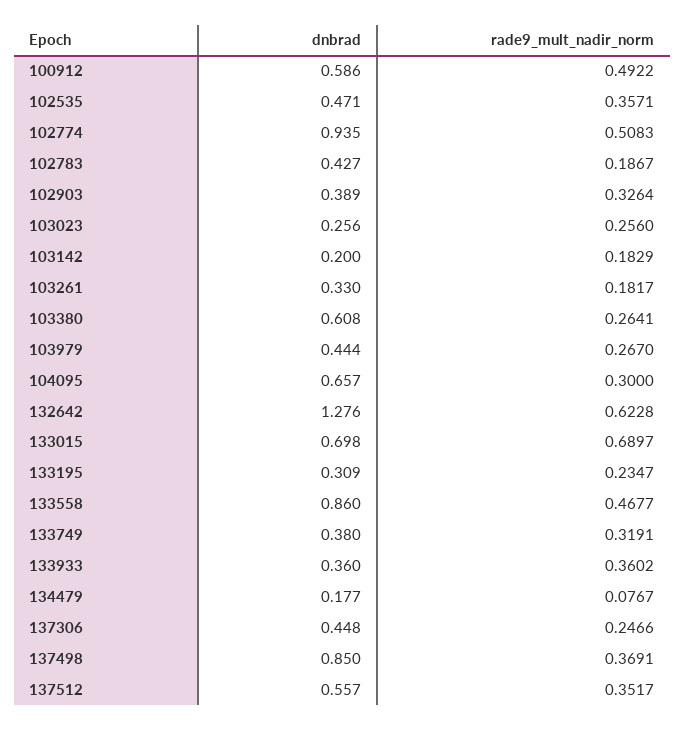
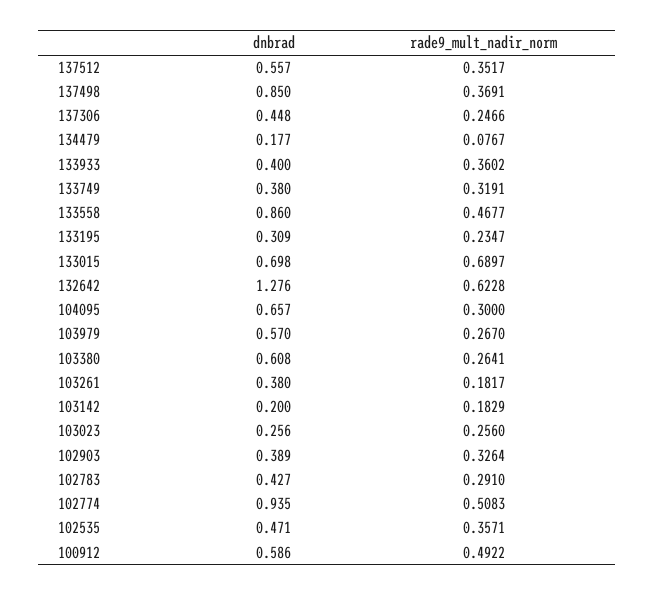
  {
    "dnbrad": {
      "100912": 0.586,
      "102535": 0.471,
      "102774": 0.935,
      "102783": 0.427,
      "102903": 0.389,
      "103023": 0.256,
      "103142": 0.2,
-     "103261": 0.33,
+     "103261": 0.38,
      "103380": 0.608,
-     "103979": 0.444,
+     "103979": 0.57,
      "104095": 0.657,
      "132642": 1.276,
      "133015": 0.698,
      "133195": 0.309,
      "133558": 0.86,
      "133749": 0.38,
-     "133933": 0.36,
+     "133933": 0.4,
      "134479": 0.177,
      "137306": 0.448,
      "137498": 0.85,
      "137512": 0.557
    },
    "rade9_mult_nadir_norm": {
      "100912": 0.4922,
      "102535": 0.3571,
      "102774": 0.5083,
-     "102783": 0.1867,
+     "102783": 0.291,
      "102903": 0.3264,
      "103023": 0.256,
      "103142": 0.1829,
      "103261": 0.1817,
      "103380": 0.2641,
      "103979": 0.267,
      "104095": 0.3,
      "132642": 0.6228,
      "133015": 0.6897,
      "133195": 0.2347,
      "133558": 0.4677,
      "133749": 0.3191,
      "133933": 0.3602,
      "134479": 0.0767,
      "137306": 0.2466,
      "137498": 0.3691,
      "137512": 0.3517
    }
  }

